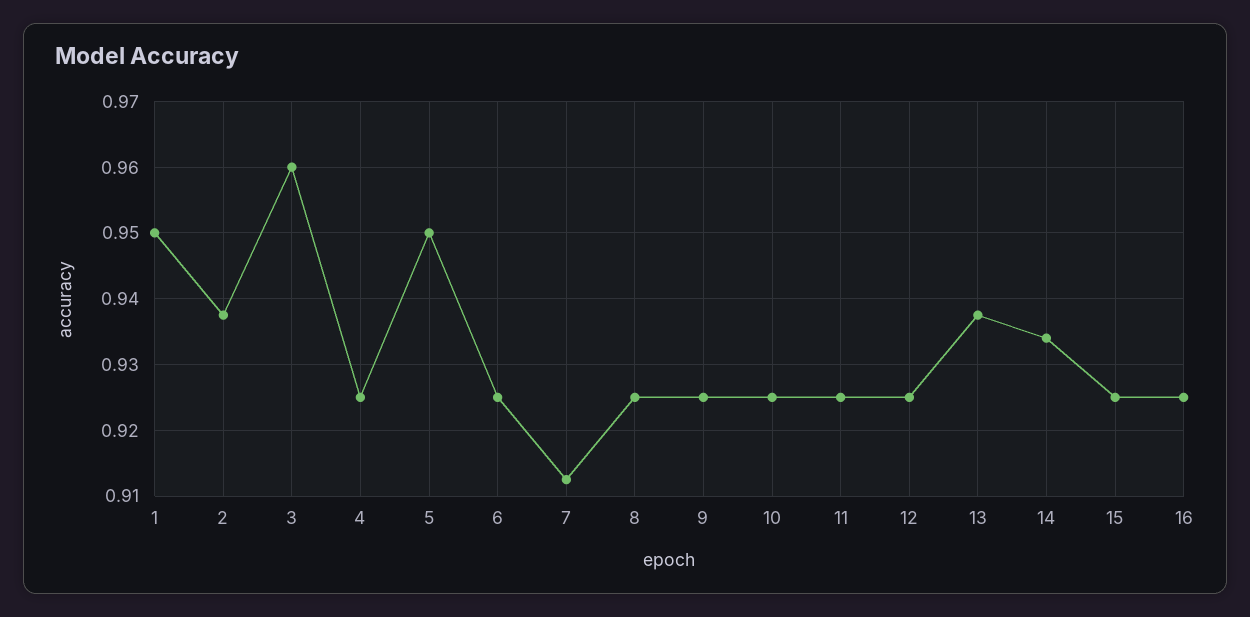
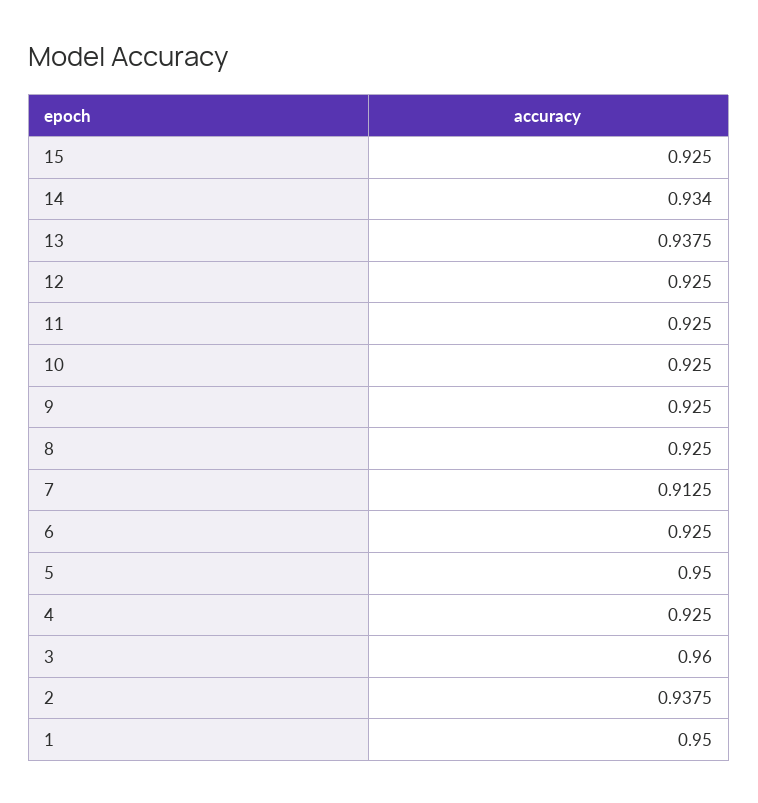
  {
    "1": 0.95,
    "2": 0.9375,
    "3": 0.96,
    "4": 0.925,
    "5": 0.95,
    "6": 0.925,
    "7": 0.9125,
    "8": 0.925,
    "9": 0.925,
    "10": 0.925,
    "11": 0.925,
    "12": 0.925,
    "13": 0.9375,
    "14": 0.934,
-   "15": 0.925,
+   "15": 0.925
-   "16": 0.925
  }

